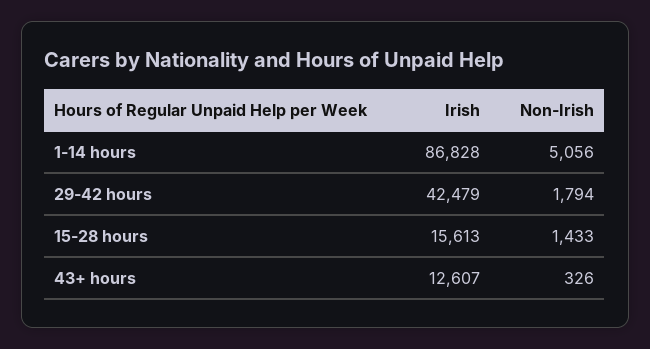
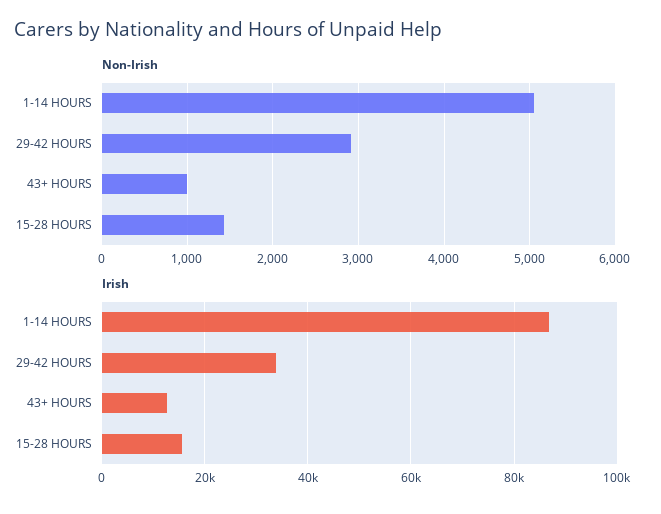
  {
    "Irish": {
      "1-14 hours": 86828,
-     "29-42 hours": 42479,
+     "29-42 hours": 34000,
      "15-28 hours": 15613,
      "43+ hours": 12607
    },
    "Non-Irish": {
      "1-14 hours": 5056,
-     "29-42 hours": 1794,
+     "29-42 hours": 2900,
      "15-28 hours": 1433,
-     "43+ hours": 326
+     "43+ hours": 1000
    }
  }

